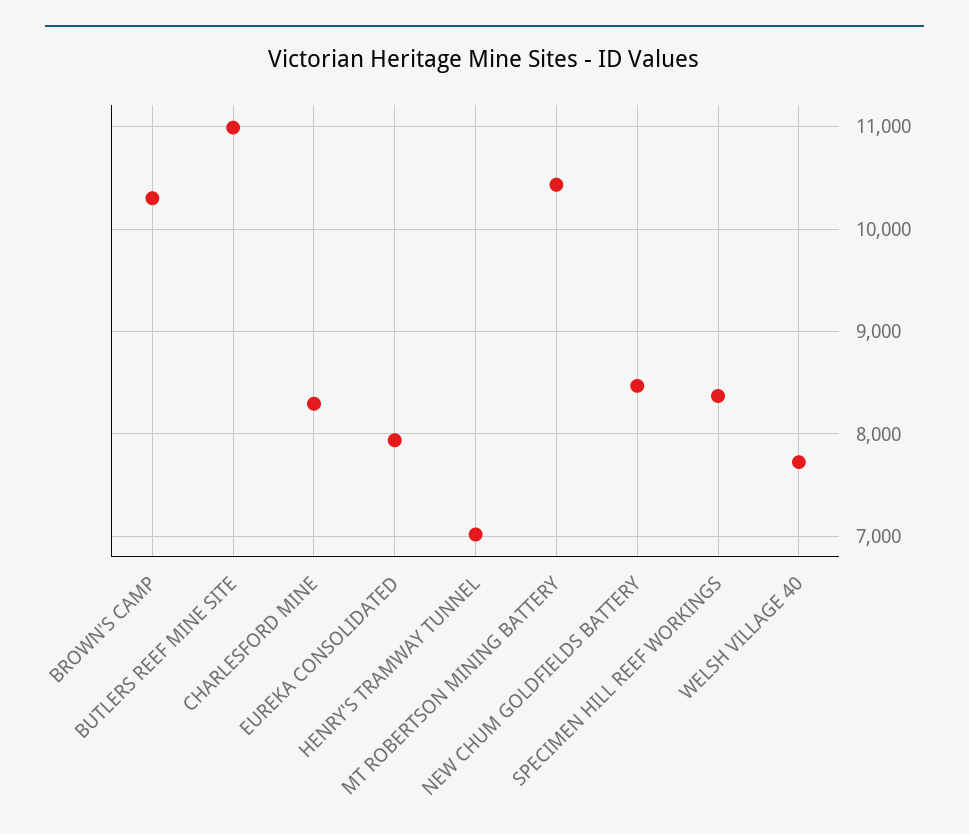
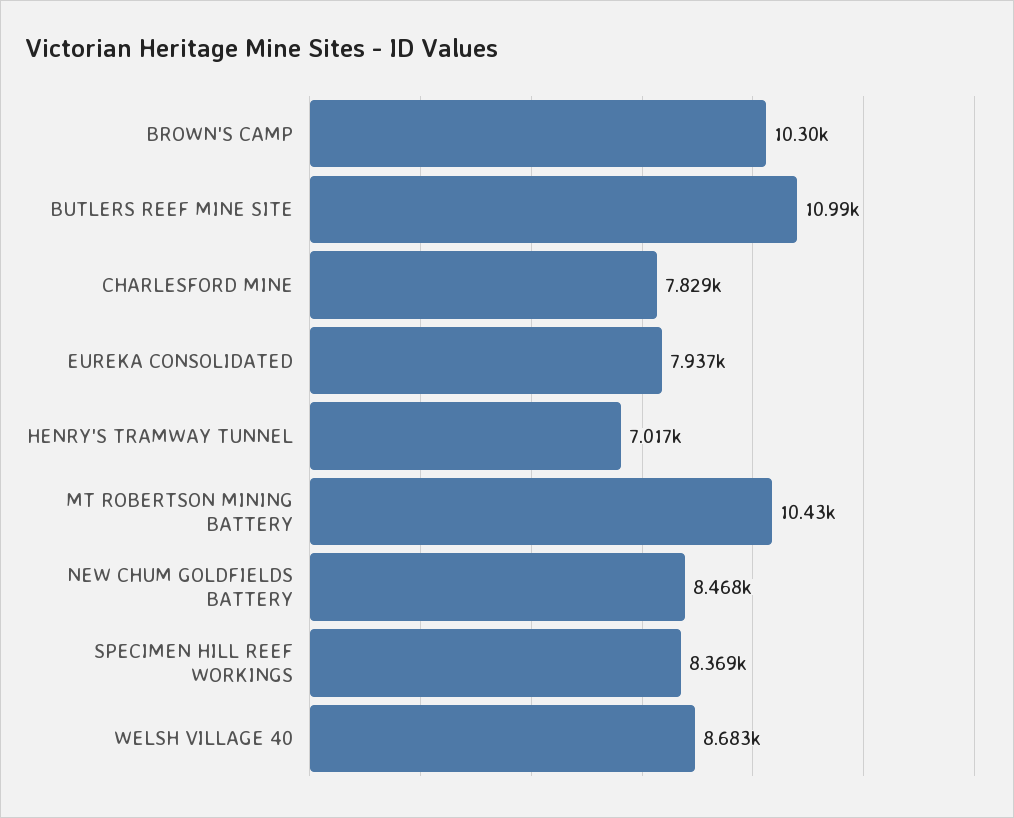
  {
    "BROWN'S CAMP": 10300,
    "BUTLERS REEF MINE SITE": 10990,
-   "CHARLESFORD MINE": 8300,
+   "CHARLESFORD MINE": 7829,
    "EUREKA CONSOLIDATED": 7937,
    "HENRY'S TRAMWAY TUNNEL": 7017,
    "MT ROBERTSON MINING BATTERY": 10430,
    "NEW CHUM GOLDFIELDS BATTERY": 8468,
    "SPECIMEN HILL REEF WORKINGS": 8369,
-   "WELSH VILLAGE 40": 7700
+   "WELSH VILLAGE 40": 8683
  }

